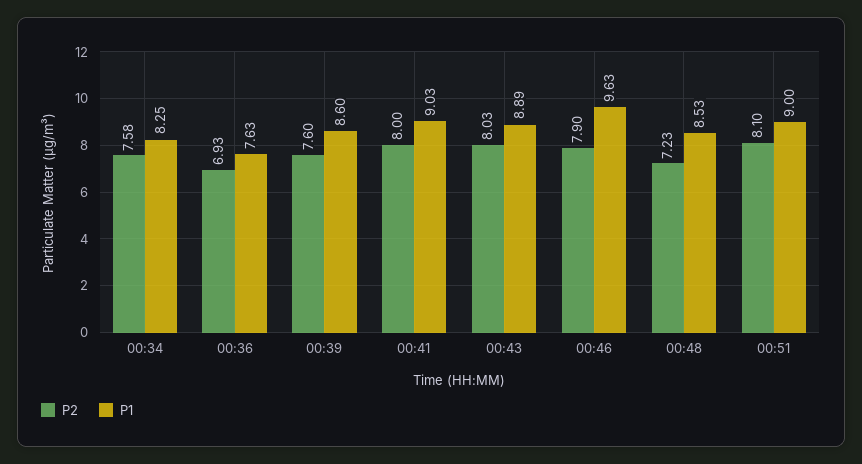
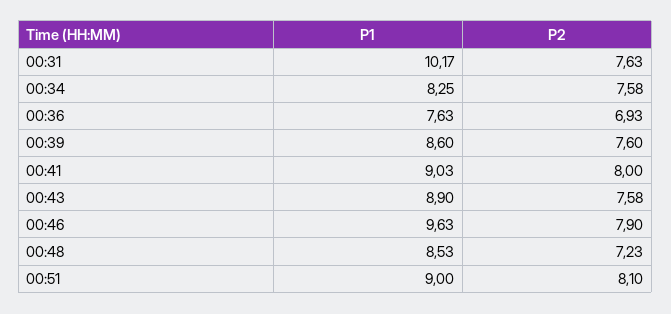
  {
    "P2": {
      "00:34": 7.58,
      "00:36": 6.93,
      "00:39": 7.6,
      "00:41": 8,
-     "00:43": 8.03,
+     "00:43": 7.58,
      "00:46": 7.9,
      "00:48": 7.23,
-     "00:51": 8.1
+     "00:51": 8.1,
+     "00:31": 7.63
    },
    "P1": {
      "00:34": 8.25,
      "00:36": 7.63,
      "00:39": 8.6,
      "00:41": 9.03,
-     "00:43": 8.89,
+     "00:43": 8.9,
      "00:46": 9.63,
      "00:48": 8.53,
-     "00:51": 9
+     "00:51": 9,
+     "00:31": 10.17
    }
  }

